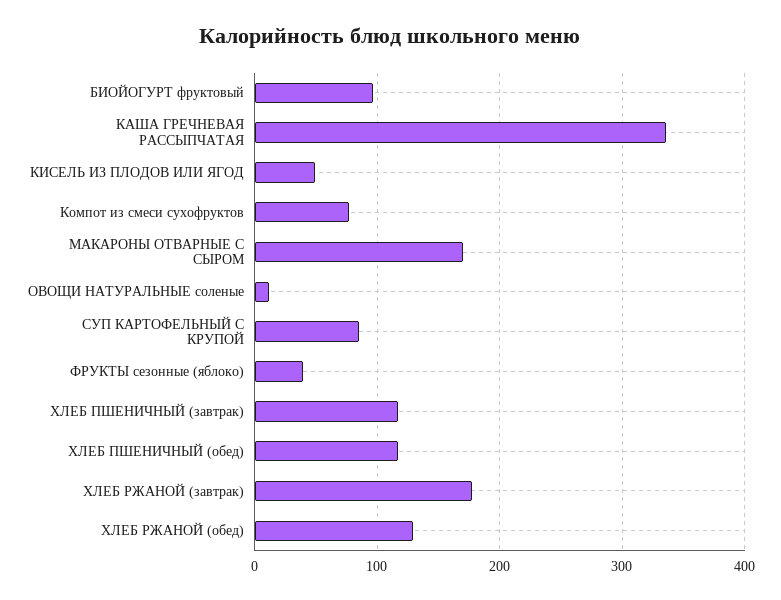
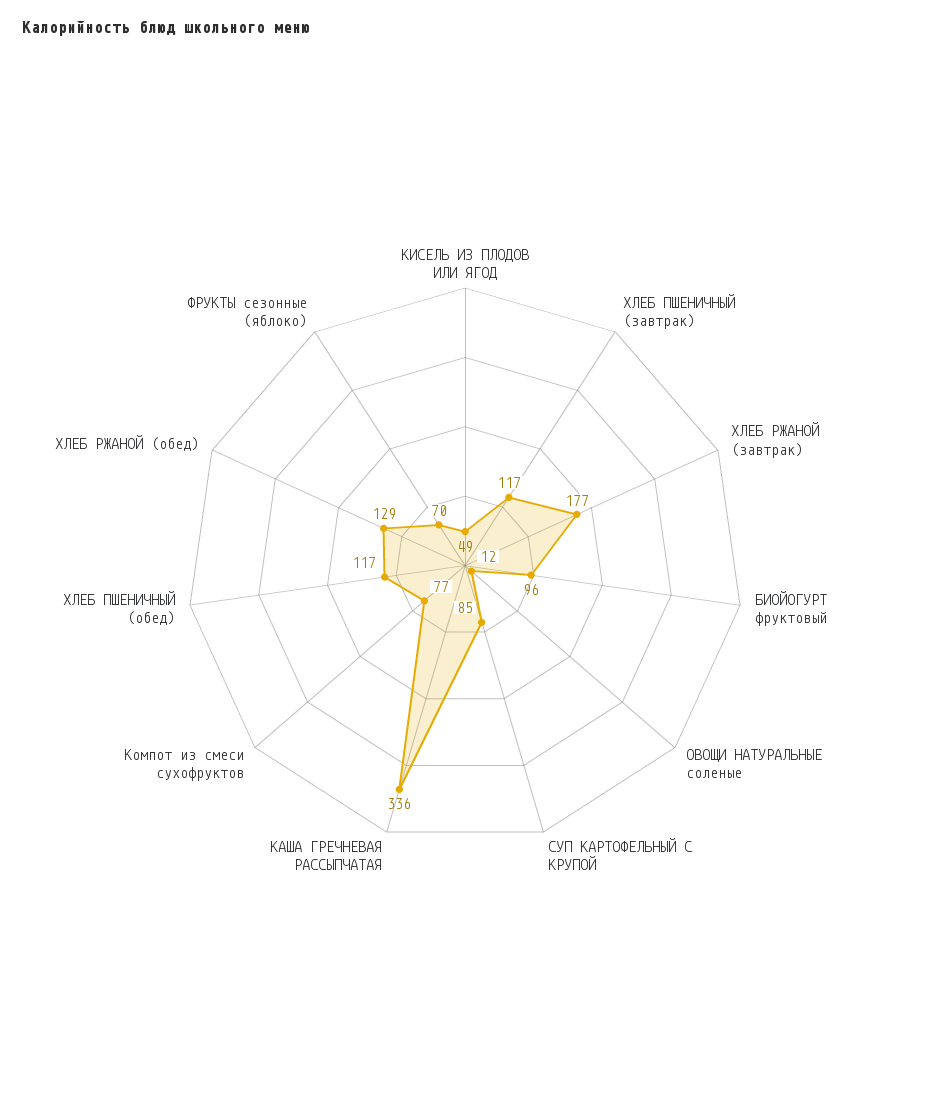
  {
    "БИОЙОГУРТ фруктовый": 96,
    "КАША ГРЕЧНЕВАЯ РАССЫПЧАТАЯ": 336,
    "КИСЕЛЬ ИЗ ПЛОДОВ ИЛИ ЯГОД": 49,
    "Компот из смеси сухофруктов": 77,
-   "МАКАРОНЫ ОТВАРНЫЕ С СЫРОМ": 170,
    "ОВОЩИ НАТУРАЛЬНЫЕ соленые": 12,
    "СУП КАРТОФЕЛЬНЫЙ С КРУПОЙ": 85,
-   "ФРУКТЫ сезонные (яблоко)": 40,
+   "ФРУКТЫ сезонные (яблоко)": 70,
    "ХЛЕБ ПШЕНИЧНЫЙ (завтрак)": 117,
    "ХЛЕБ ПШЕНИЧНЫЙ (обед)": 117,
    "ХЛЕБ РЖАНОЙ (завтрак)": 177,
    "ХЛЕБ РЖАНОЙ (обед)": 129
  }

